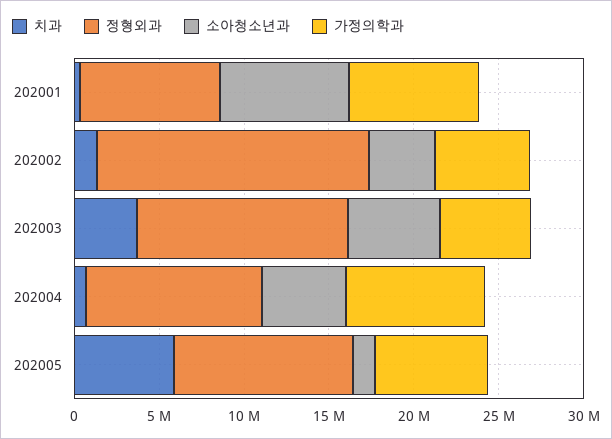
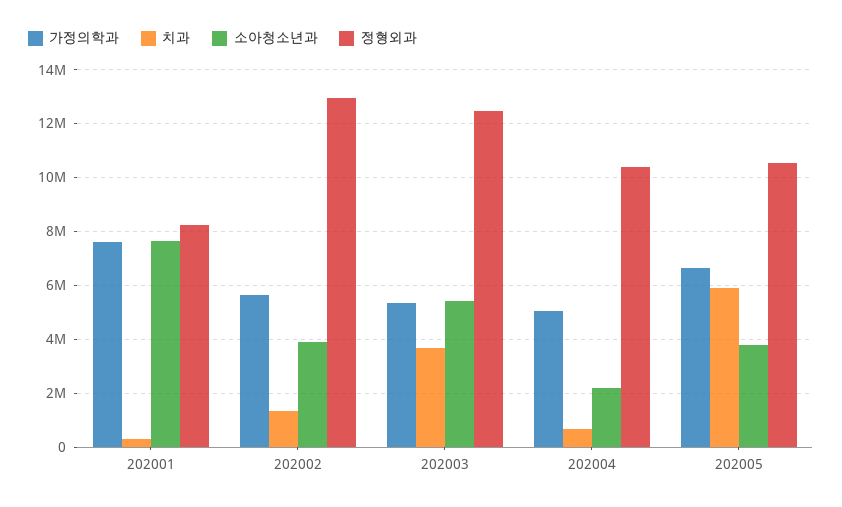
  {
    "치과": {
      "202001": 250000,
      "202002": 1250000,
      "202003": 3750000,
      "202004": 750000,
      "202005": 6000000
    },
    "정형외과": {
      "202001": 8250000,
-     "202002": 16000000,
+     "202002": 13000000,
      "202003": 12500000,
      "202004": 10500000,
      "202005": 10500000
    },
    "소아청소년과": {
      "202001": 7750000,
      "202002": 4000000,
      "202003": 5500000,
-     "202004": 5000000,
+     "202004": 2250000,
-     "202005": 1000000
+     "202005": 3750000
    },
    "가정의학과": {
      "202001": 7500000,
      "202002": 5500000,
      "202003": 5250000,
-     "202004": 8000000,
+     "202004": 5000000,
      "202005": 6750000
    }
  }

